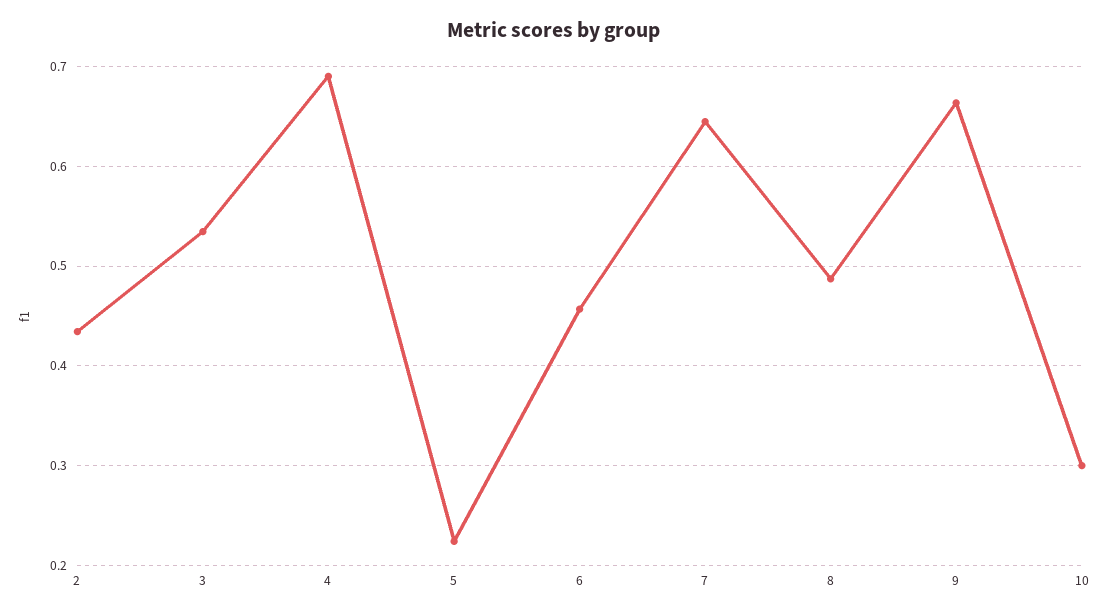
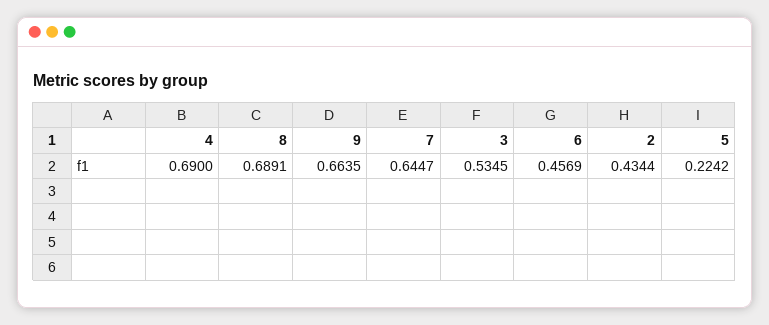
  {
    "2": 0.4344,
    "3": 0.5345,
    "4": 0.69,
    "5": 0.2242,
    "6": 0.4569,
    "7": 0.6447,
-   "8": 0.49,
+   "8": 0.6891,
-   "9": 0.6635,
+   "9": 0.6635
-   "10": 0.3
  }

